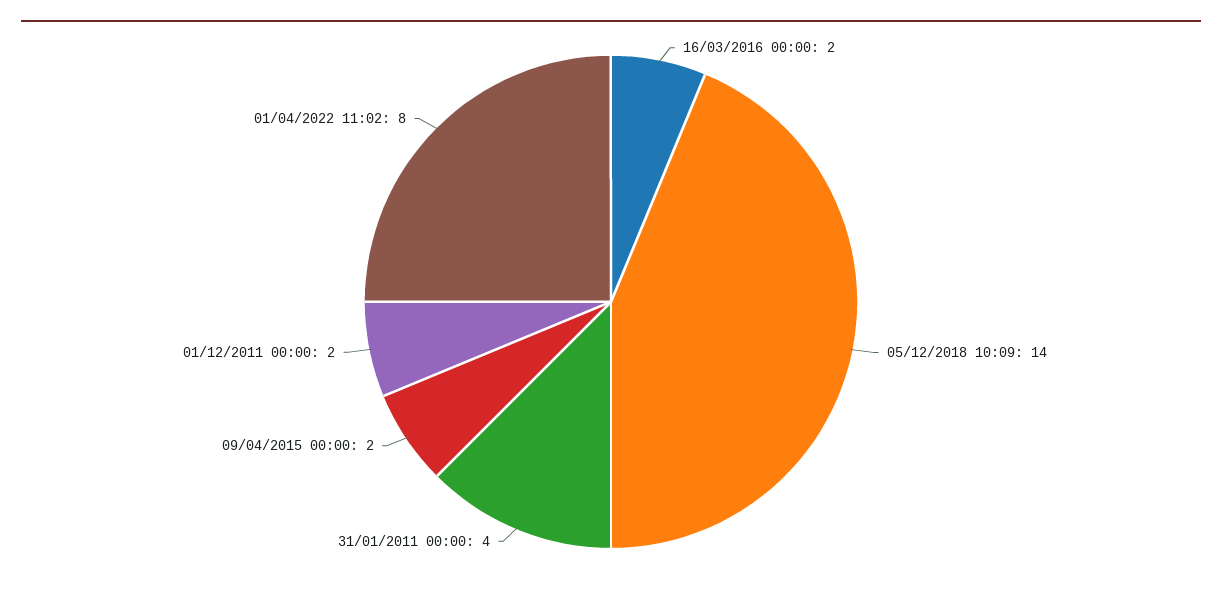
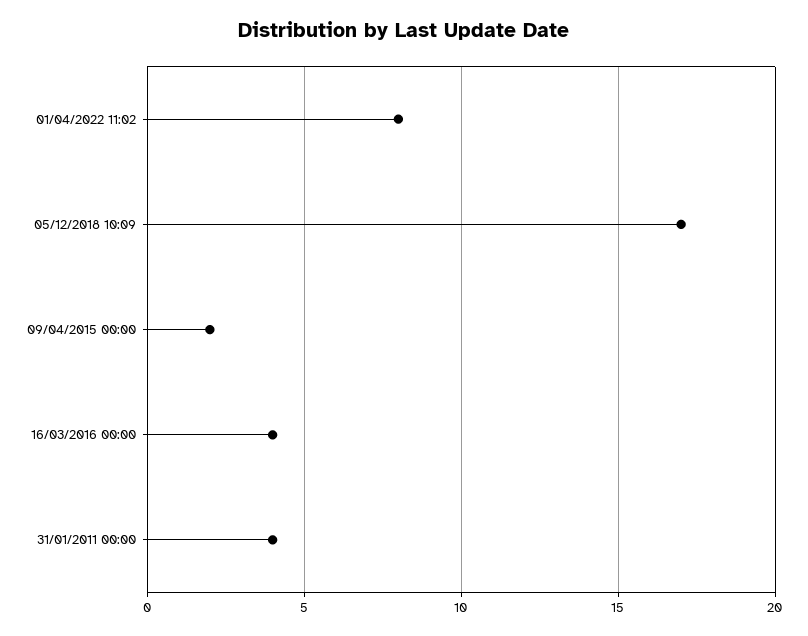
  {
-   "16/03/2016 00:00": 2,
+   "16/03/2016 00:00": 4,
-   "05/12/2018 10:09": 14,
+   "05/12/2018 10:09": 17,
    "31/01/2011 00:00": 4,
    "09/04/2015 00:00": 2,
-   "01/12/2011 00:00": 2,
    "01/04/2022 11:02": 8
  }

